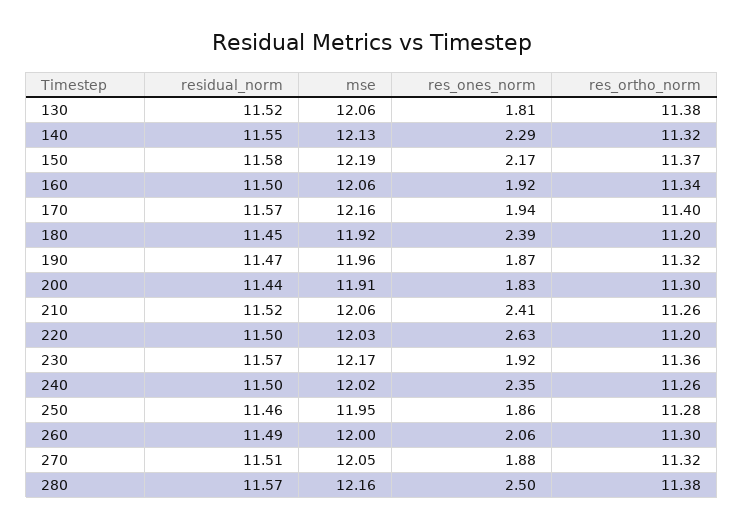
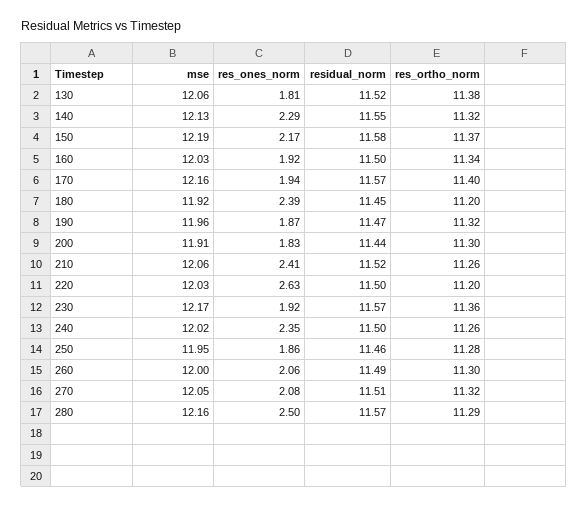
  {
    "residual_norm": {
      "130": 11.52,
      "140": 11.55,
      "150": 11.58,
      "160": 11.5,
      "170": 11.57,
      "180": 11.45,
      "190": 11.47,
      "200": 11.44,
      "210": 11.52,
      "220": 11.5,
      "230": 11.57,
      "240": 11.5,
      "250": 11.46,
      "260": 11.49,
      "270": 11.51,
      "280": 11.57
    },
    "mse": {
      "130": 12.06,
      "140": 12.13,
      "150": 12.19,
-     "160": 12.06,
+     "160": 12.03,
      "170": 12.16,
      "180": 11.92,
      "190": 11.96,
      "200": 11.91,
      "210": 12.06,
      "220": 12.03,
      "230": 12.17,
      "240": 12.02,
      "250": 11.95,
      "260": 12,
      "270": 12.05,
      "280": 12.16
    },
    "res_ones_norm": {
      "130": 1.81,
      "140": 2.29,
      "150": 2.17,
      "160": 1.92,
      "170": 1.94,
      "180": 2.39,
      "190": 1.87,
      "200": 1.83,
      "210": 2.41,
      "220": 2.63,
      "230": 1.92,
      "240": 2.35,
      "250": 1.86,
      "260": 2.06,
-     "270": 1.88,
+     "270": 2.08,
      "280": 2.5
    },
    "res_ortho_norm": {
      "130": 11.38,
      "140": 11.32,
      "150": 11.37,
      "160": 11.34,
      "170": 11.4,
      "180": 11.2,
      "190": 11.32,
      "200": 11.3,
      "210": 11.26,
      "220": 11.2,
      "230": 11.36,
      "240": 11.26,
      "250": 11.28,
      "260": 11.3,
      "270": 11.32,
-     "280": 11.38
+     "280": 11.29
    }
  }

